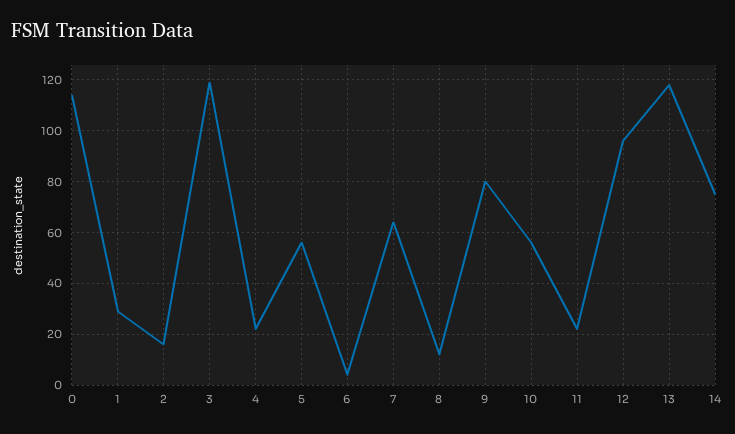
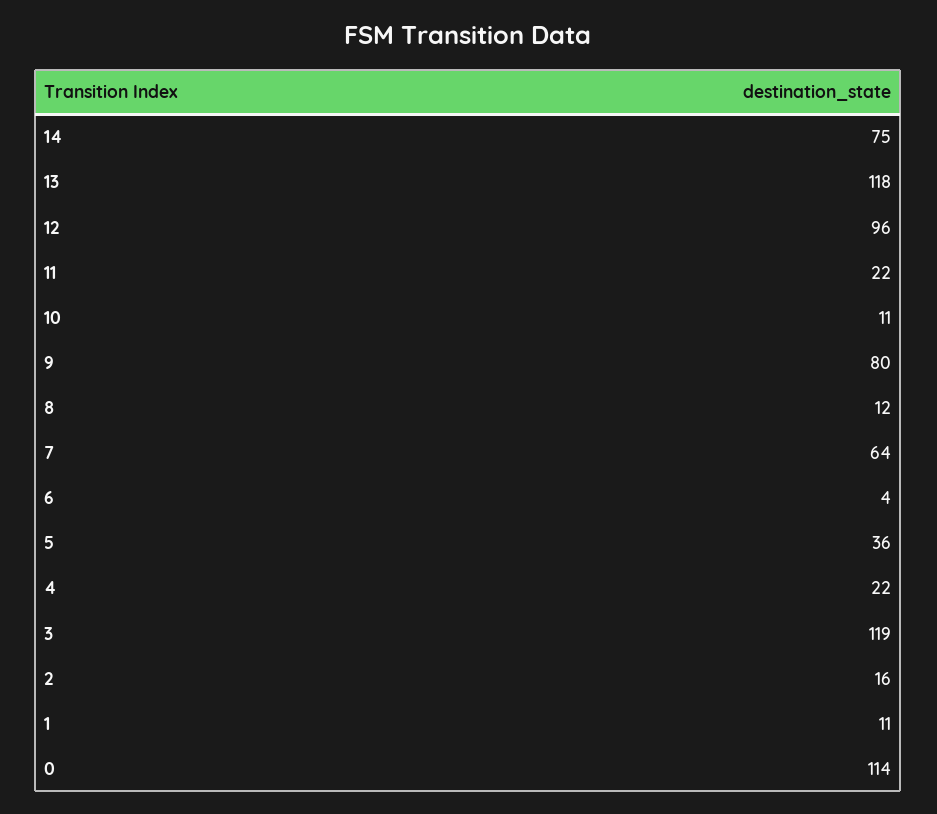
  {
    "0": 114,
-   "1": 30,
+   "1": 11,
    "2": 16,
    "3": 119,
    "4": 22,
-   "5": 55,
+   "5": 36,
    "6": 4,
    "7": 64,
    "8": 12,
    "9": 80,
-   "10": 55,
+   "10": 11,
    "11": 22,
    "12": 96,
    "13": 118,
    "14": 75
  }

